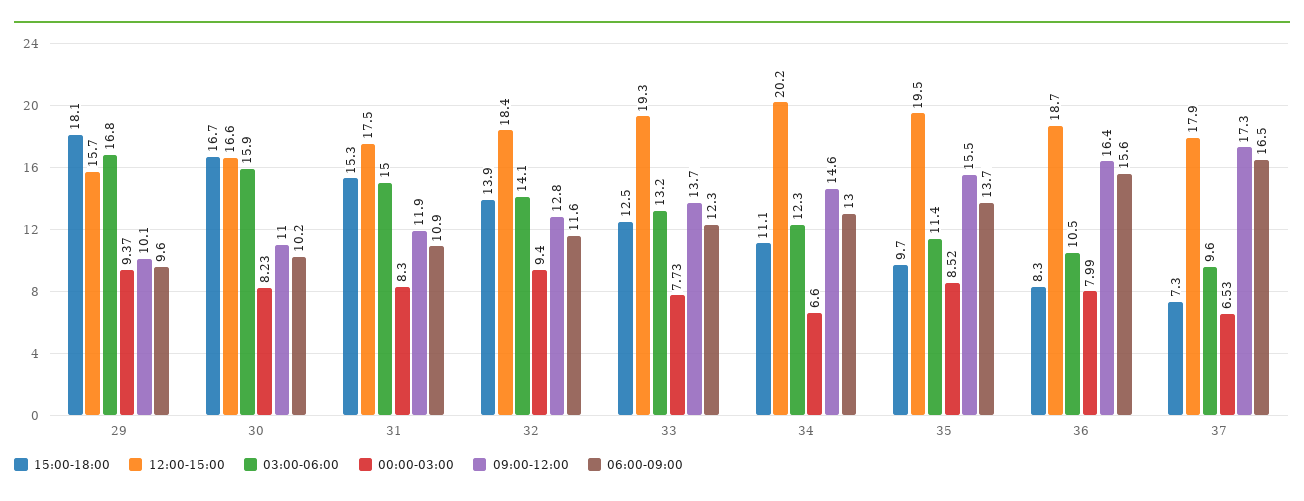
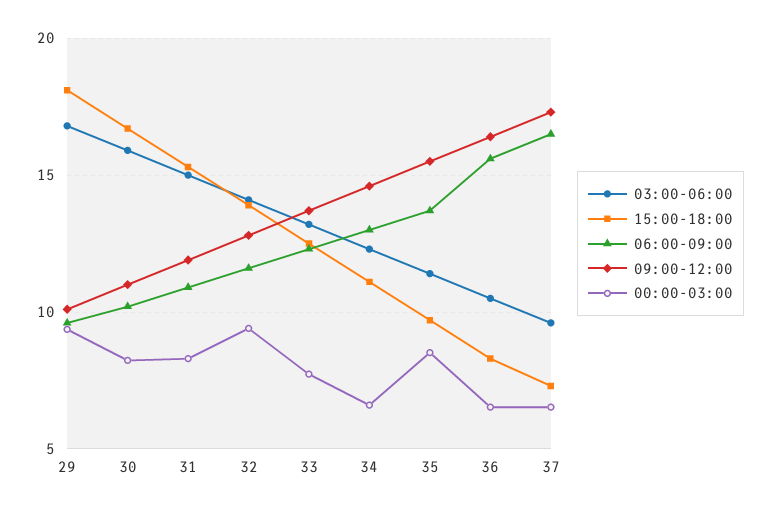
  {
    "15:00-18:00": {
      "29": 18.1,
      "30": 16.7,
      "31": 15.3,
      "32": 13.9,
      "33": 12.5,
      "34": 11.1,
      "35": 9.7,
      "36": 8.3,
      "37": 7.3
    },
-   "12:00-15:00": {
-     "29": 15.7,
-     "30": 16.6,
-     "31": 17.5,
-     "32": 18.4,
-     "33": 19.3,
-     "34": 20.2,
-     "35": 19.5,
-     "36": 18.7,
-     "37": 17.9
-   },
    "03:00-06:00": {
      "29": 16.8,
      "30": 15.9,
      "31": 15,
      "32": 14.1,
      "33": 13.2,
      "34": 12.3,
      "35": 11.4,
      "36": 10.5,
      "37": 9.6
    },
    "00:00-03:00": {
      "29": 9.37,
      "30": 8.23,
      "31": 8.3,
      "32": 9.4,
      "33": 7.73,
      "34": 6.6,
      "35": 8.52,
-     "36": 7.99,
+     "36": 6.5,
      "37": 6.53
    },
    "09:00-12:00": {
      "29": 10.1,
      "30": 11,
      "31": 11.9,
      "32": 12.8,
      "33": 13.7,
      "34": 14.6,
      "35": 15.5,
      "36": 16.4,
      "37": 17.3
    },
    "06:00-09:00": {
      "29": 9.6,
      "30": 10.2,
      "31": 10.9,
      "32": 11.6,
      "33": 12.3,
      "34": 13,
      "35": 13.7,
      "36": 15.6,
      "37": 16.5
    }
  }

